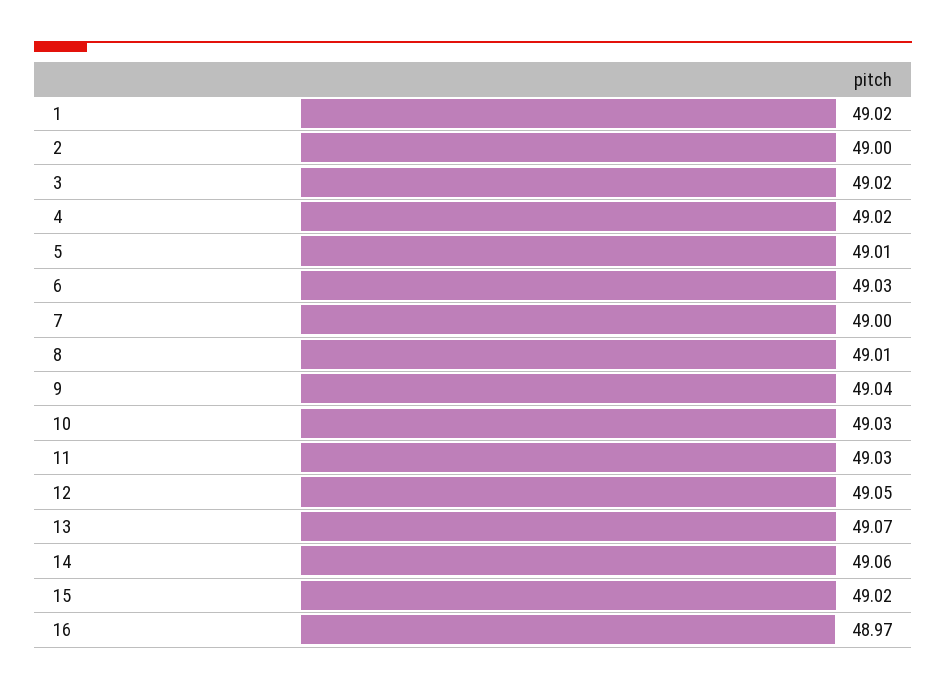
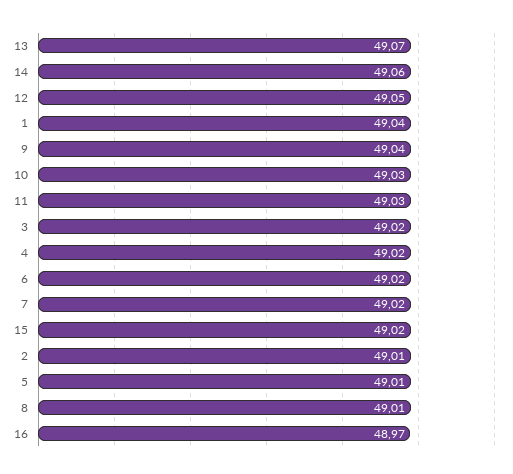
  {
-   "1": 49.02,
+   "1": 49.04,
-   "2": 49,
+   "2": 49.01,
    "3": 49.02,
    "4": 49.02,
    "5": 49.01,
-   "6": 49.03,
+   "6": 49.02,
-   "7": 49,
+   "7": 49.02,
    "8": 49.01,
    "9": 49.04,
    "10": 49.03,
    "11": 49.03,
    "12": 49.05,
    "13": 49.07,
    "14": 49.06,
    "15": 49.02,
    "16": 48.97
  }

